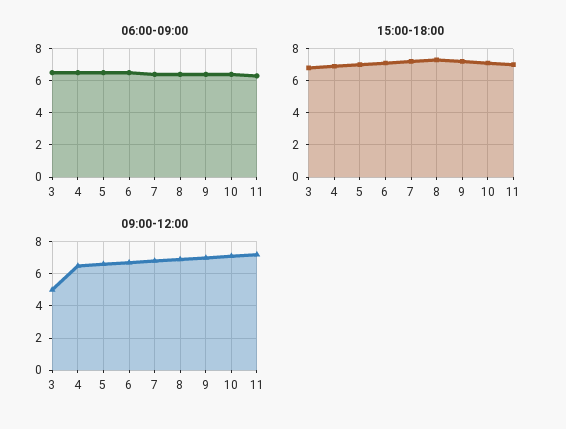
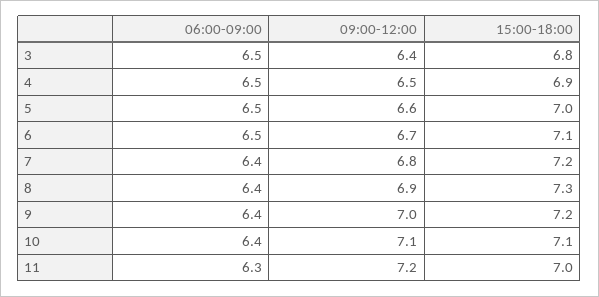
  {
    "06:00-09:00": {
      "3": 6.5,
      "4": 6.5,
      "5": 6.5,
      "6": 6.5,
      "7": 6.4,
      "8": 6.4,
      "9": 6.4,
      "10": 6.4,
      "11": 6.3
    },
    "15:00-18:00": {
      "3": 6.8,
      "4": 6.9,
      "5": 7,
      "6": 7.1,
      "7": 7.2,
      "8": 7.3,
      "9": 7.2,
      "10": 7.1,
      "11": 7
    },
    "09:00-12:00": {
-     "3": 5,
+     "3": 6.4,
      "4": 6.5,
      "5": 6.6,
      "6": 6.7,
      "7": 6.8,
      "8": 6.9,
      "9": 7,
      "10": 7.1,
      "11": 7.2
    }
  }

